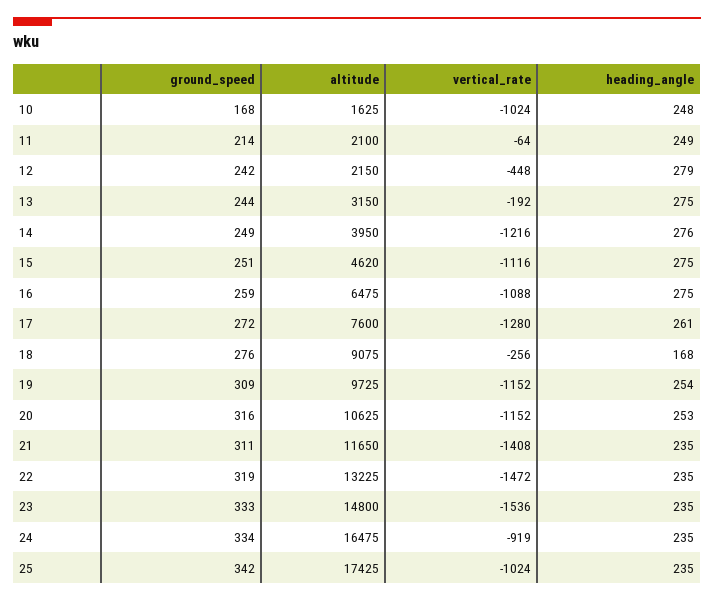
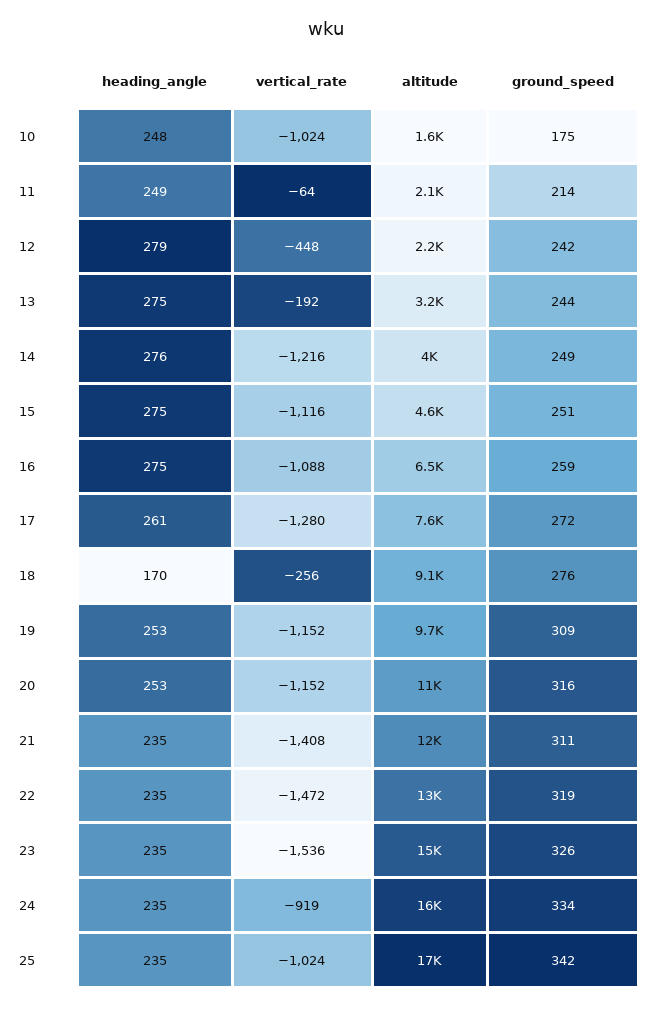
  {
    "ground_speed": {
-     "10": 168,
+     "10": 175,
      "11": 214,
      "12": 242,
      "13": 244,
      "14": 249,
      "15": 251,
      "16": 259,
      "17": 272,
      "18": 276,
      "19": 309,
      "20": 316,
      "21": 311,
      "22": 319,
-     "23": 333,
+     "23": 326,
      "24": 334,
      "25": 342
    },
    "altitude": {
      "10": 1625,
      "11": 2100,
      "12": 2150,
      "13": 3150,
      "14": 3950,
      "15": 4620,
      "16": 6475,
      "17": 7600,
      "18": 9075,
      "19": 9725,
      "20": 10625,
      "21": 11650,
      "22": 13225,
      "23": 14800,
      "24": 16475,
      "25": 17425
    },
    "vertical_rate": {
      "10": -1024,
      "11": -64,
      "12": -448,
      "13": -192,
      "14": -1216,
      "15": -1116,
      "16": -1088,
      "17": -1280,
      "18": -256,
      "19": -1152,
      "20": -1152,
      "21": -1408,
      "22": -1472,
      "23": -1536,
      "24": -919,
      "25": -1024
    },
    "heading_angle": {
      "10": 248,
      "11": 249,
      "12": 279,
      "13": 275,
      "14": 276,
      "15": 275,
      "16": 275,
      "17": 261,
-     "18": 168,
+     "18": 170,
-     "19": 254,
+     "19": 253,
      "20": 253,
      "21": 235,
      "22": 235,
      "23": 235,
      "24": 235,
      "25": 235
    }
  }

